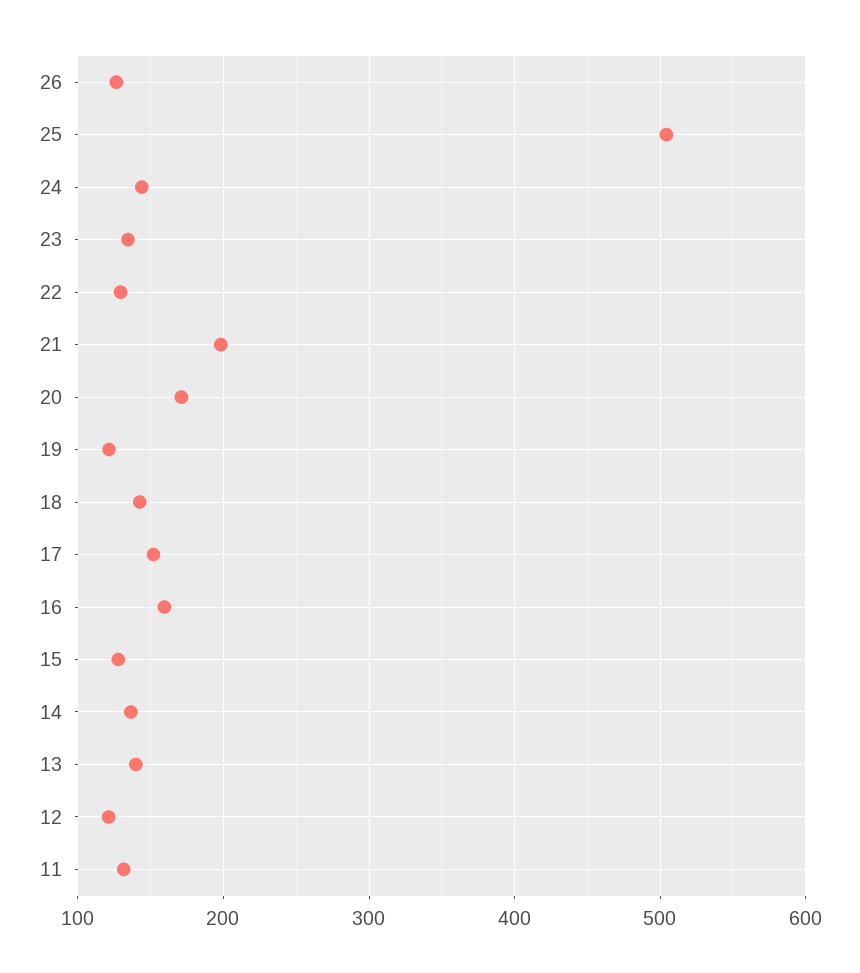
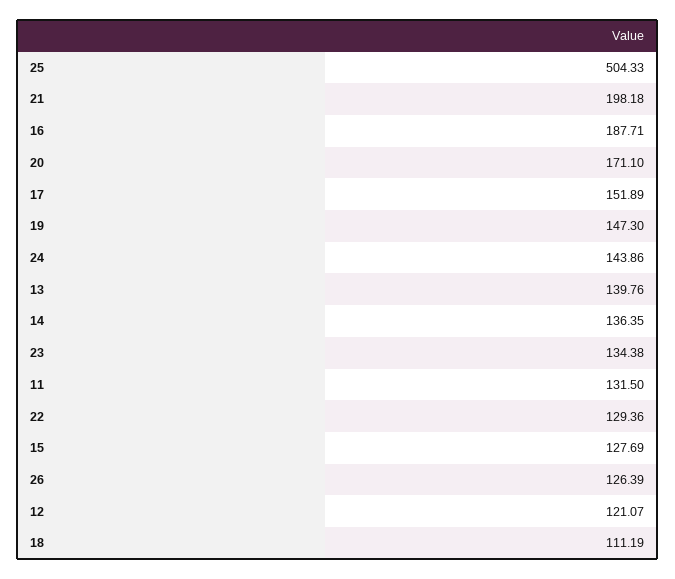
  {
    "26": 126.39,
    "25": 504.33,
    "24": 143.86,
    "23": 134.38,
    "22": 129.36,
    "21": 198.18,
    "20": 171.1,
-   "19": 120,
+   "19": 147.3,
-   "18": 140,
+   "18": 111.19,
    "17": 151.89,
-   "16": 160,
+   "16": 187.71,
    "15": 127.69,
    "14": 136.35,
    "13": 139.76,
    "12": 121.07,
    "11": 131.5
  }

